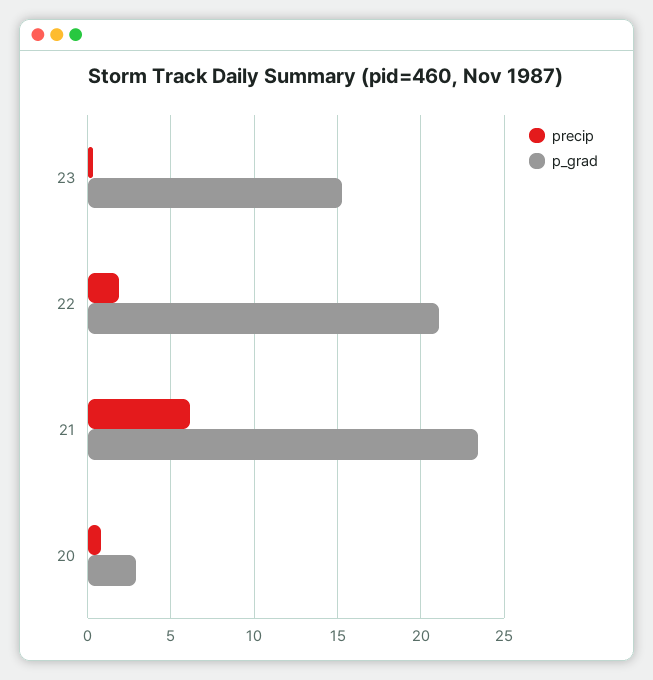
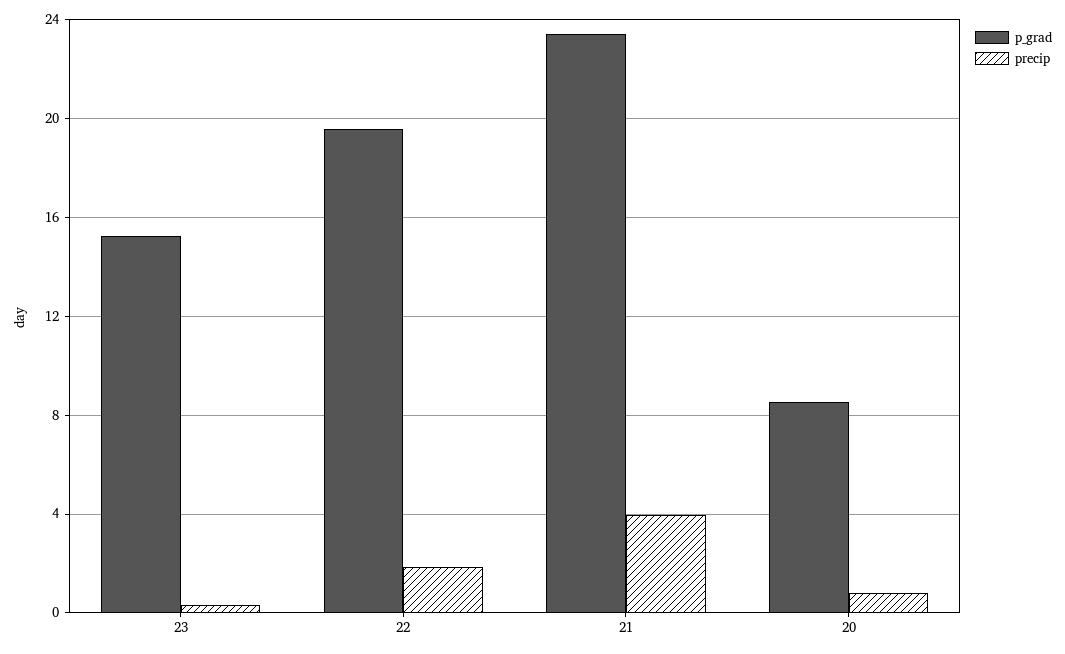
  {
    "precip": {
      "23": 0.5,
      "22": 2,
-     "21": 6,
+     "21": 4,
      "20": 1
    },
    "p_grad": {
      "23": 15.5,
-     "22": 21,
+     "22": 19.5,
      "21": 23.5,
-     "20": 3
+     "20": 8.5
    }
  }

